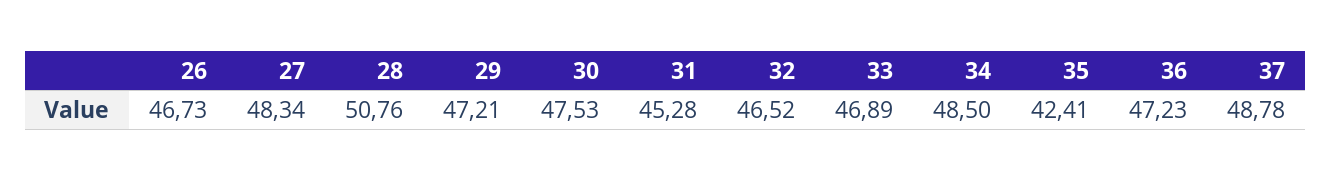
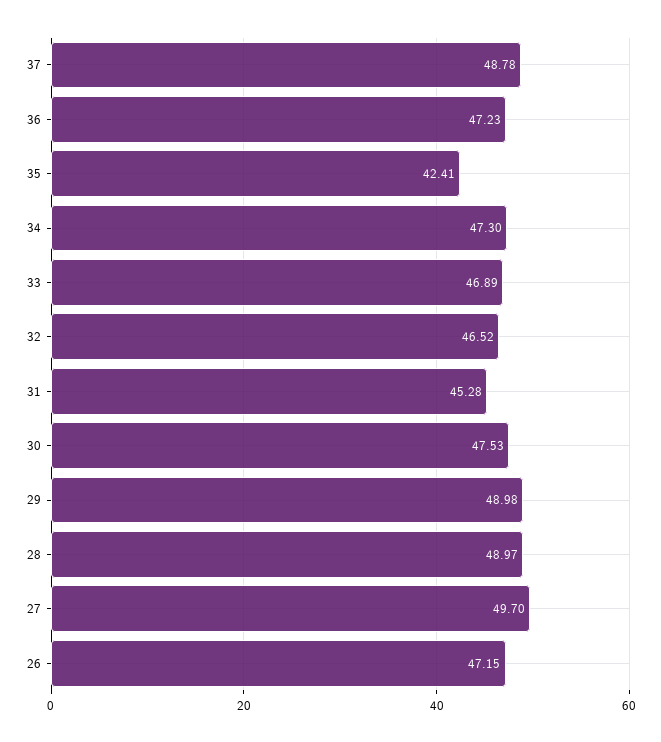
  {
-   "26": 46.73,
+   "26": 47.15,
-   "27": 48.34,
+   "27": 49.7,
-   "28": 50.76,
+   "28": 48.97,
-   "29": 47.21,
+   "29": 48.98,
    "30": 47.53,
    "31": 45.28,
    "32": 46.52,
    "33": 46.89,
-   "34": 48.5,
+   "34": 47.3,
    "35": 42.41,
    "36": 47.23,
    "37": 48.78
  }

